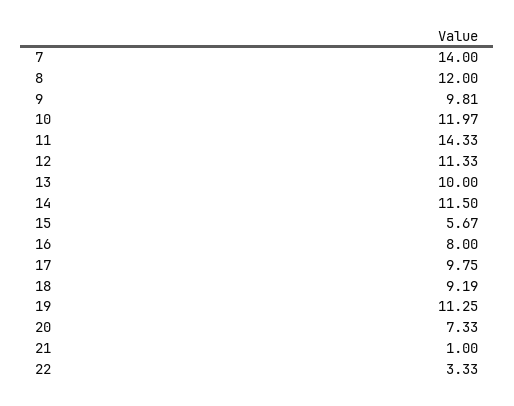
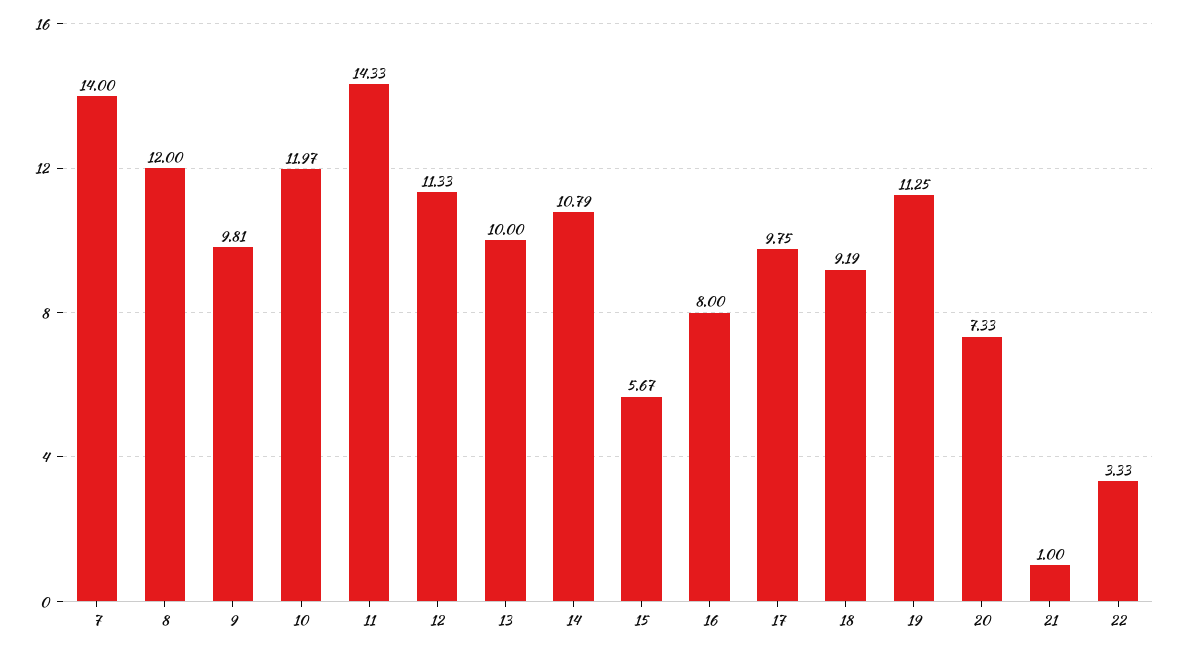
  {
    "7": 14,
    "8": 12,
    "9": 9.81,
    "10": 11.97,
    "11": 14.33,
    "12": 11.33,
    "13": 10,
-   "14": 11.5,
+   "14": 10.79,
    "15": 5.67,
    "16": 8,
    "17": 9.75,
    "18": 9.19,
    "19": 11.25,
    "20": 7.33,
    "21": 1,
    "22": 3.33
  }

